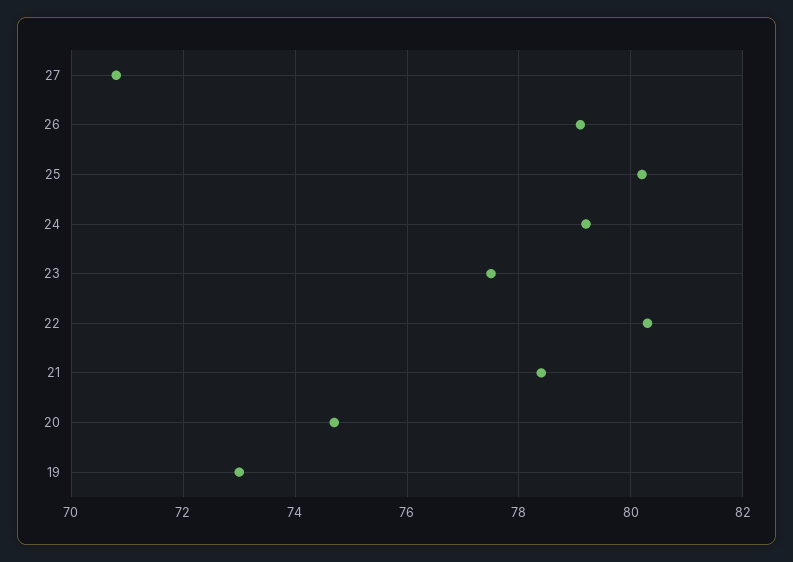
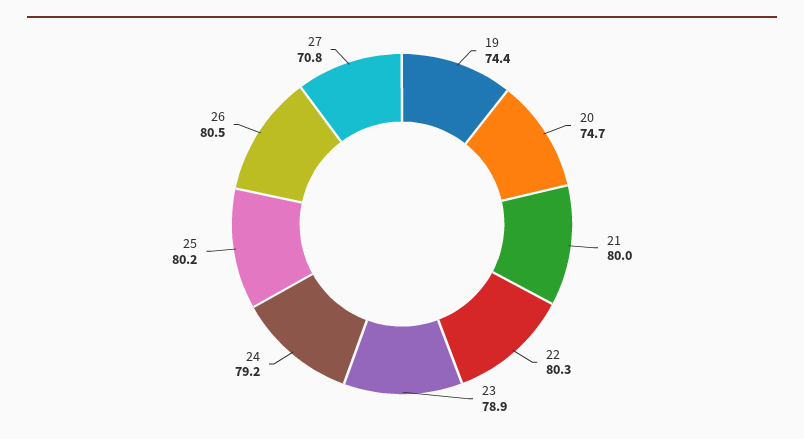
  {
    "27": 70.8,
-   "26": 79,
+   "26": 80.5,
    "25": 80.2,
    "24": 79.2,
-   "23": 77.5,
+   "23": 78.9,
    "22": 80.3,
-   "21": 78.5,
+   "21": 80,
    "20": 74.7,
-   "19": 73
+   "19": 74.4
  }

